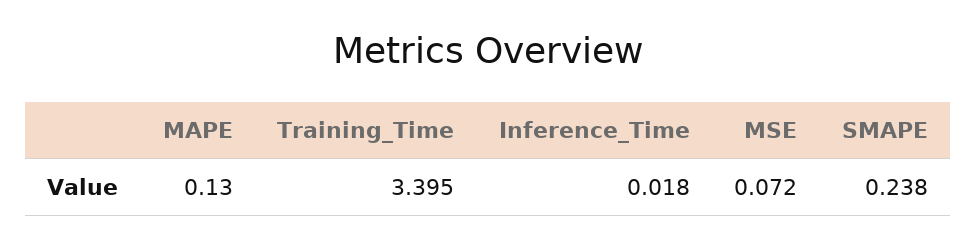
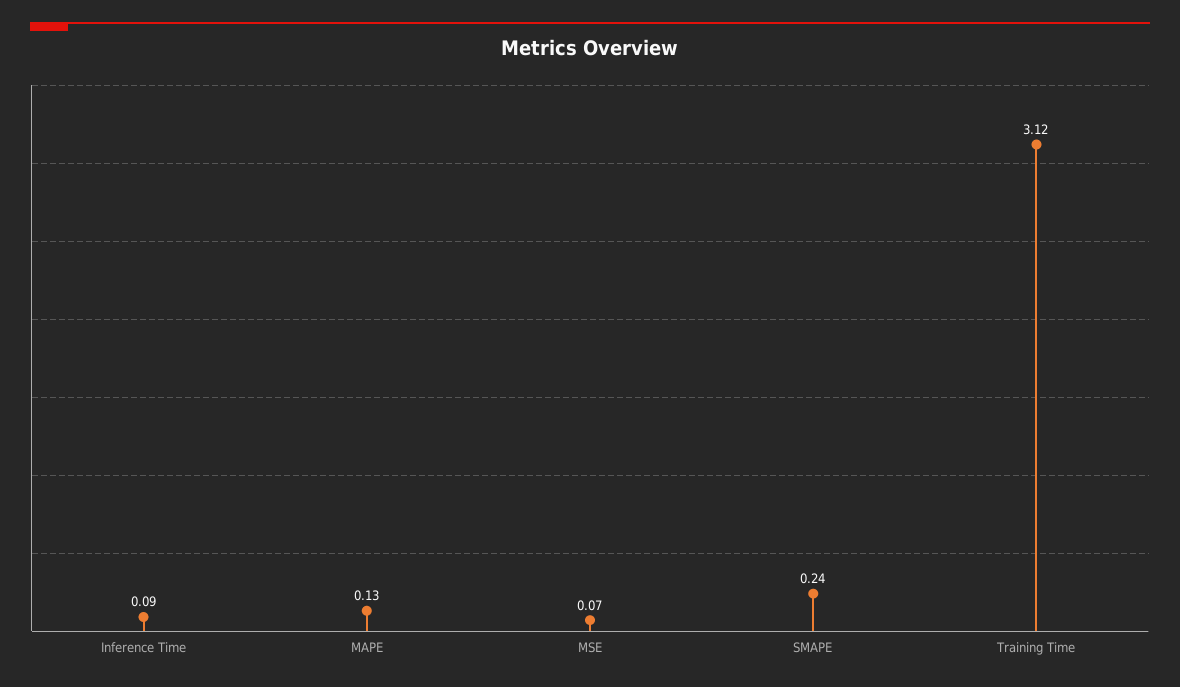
  {
    "MAPE": 0.13,
-   "Training_Time": 3.395,
+   "Training_Time": 3.12,
-   "Inference_Time": 0.018,
+   "Inference_Time": 0.09,
    "MSE": 0.072,
    "SMAPE": 0.238
  }

